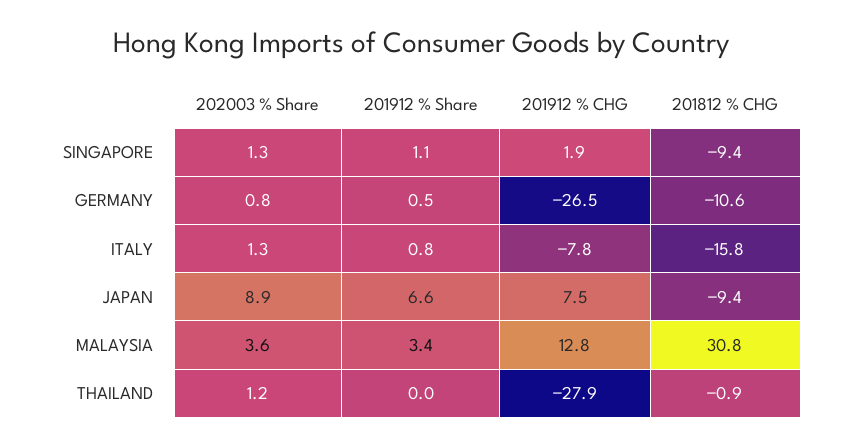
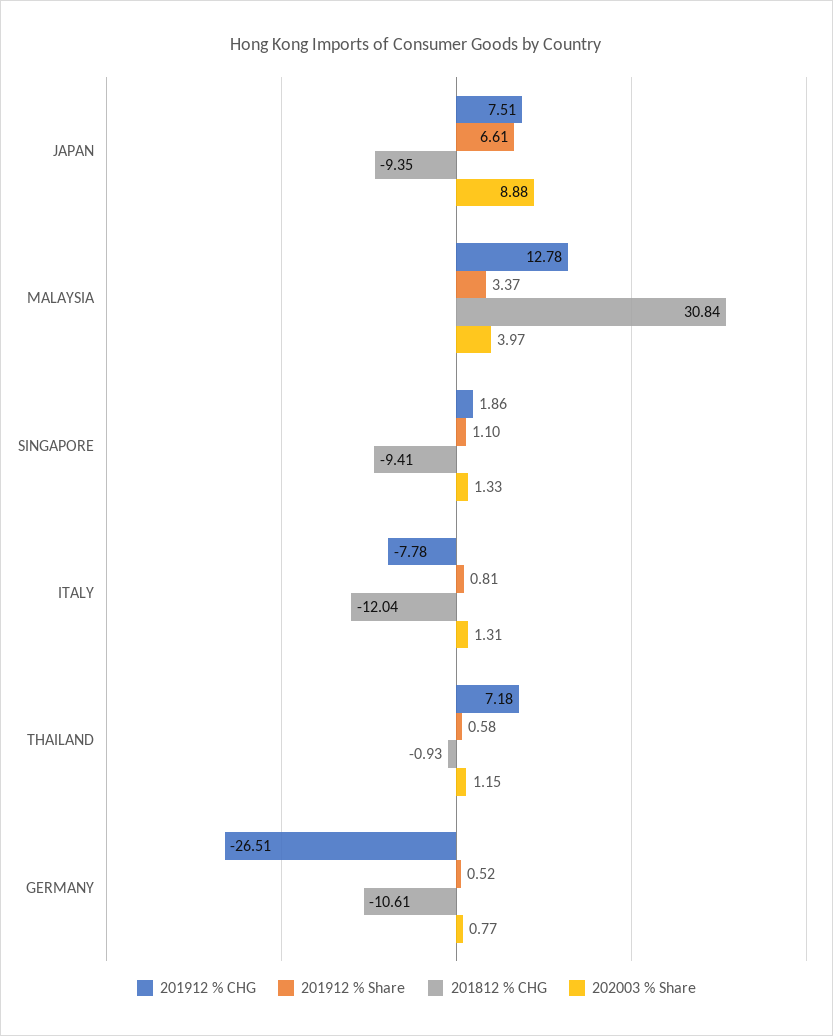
  {
    "202003 % Share": {
      "SINGAPORE": 1.33,
      "GERMANY": 0.77,
      "ITALY": 1.31,
      "JAPAN": 8.88,
-     "MALAYSIA": 3.6,
+     "MALAYSIA": 3.97,
      "THAILAND": 1.15
    },
    "201912 % Share": {
      "SINGAPORE": 1.1,
      "GERMANY": 0.52,
      "ITALY": 0.81,
      "JAPAN": 6.61,
      "MALAYSIA": 3.37,
-     "THAILAND": 0
+     "THAILAND": 0.58
    },
    "201912 % CHG": {
      "SINGAPORE": 1.86,
      "GERMANY": -26.51,
      "ITALY": -7.78,
      "JAPAN": 7.51,
      "MALAYSIA": 12.78,
-     "THAILAND": -27.9
+     "THAILAND": 7.18
    },
    "201812 % CHG": {
      "SINGAPORE": -9.41,
      "GERMANY": -10.61,
-     "ITALY": -15.8,
+     "ITALY": -12.04,
      "JAPAN": -9.35,
      "MALAYSIA": 30.84,
      "THAILAND": -0.93
    }
  }

